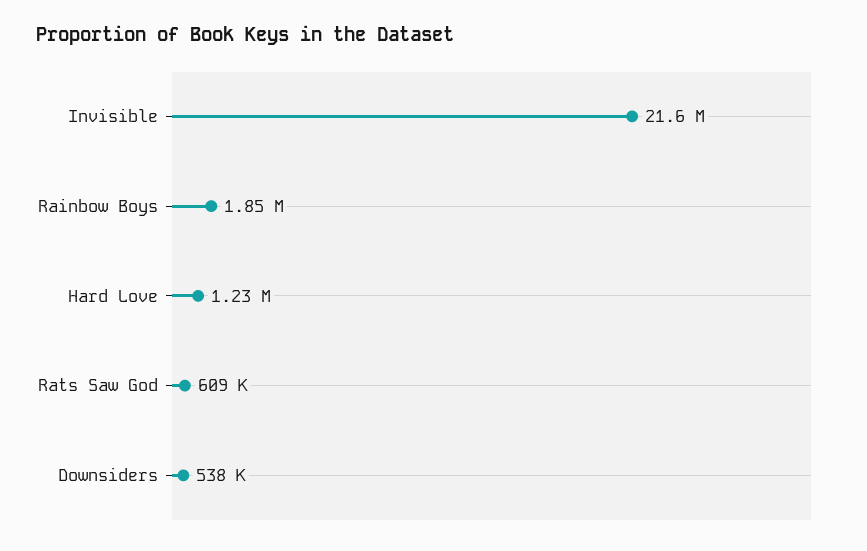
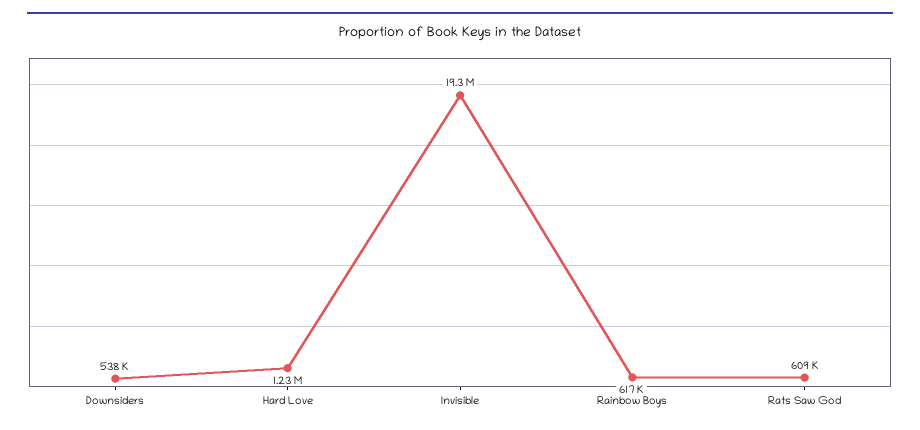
  {
-   "Invisible": 21600000,
+   "Invisible": 19300000,
-   "Rainbow Boys": 1850000,
+   "Rainbow Boys": 617000,
    "Hard Love": 1230000,
    "Rats Saw God": 609000,
    "Downsiders": 538000
  }

